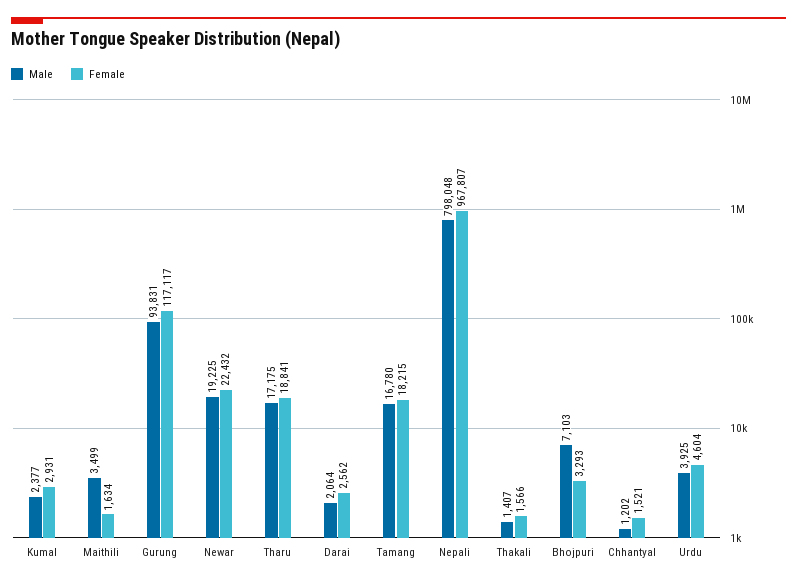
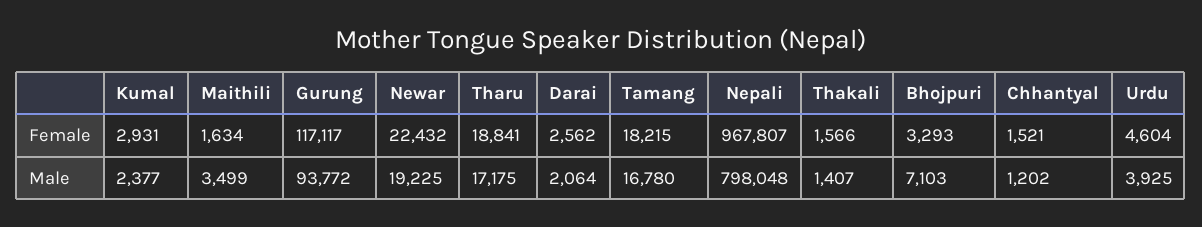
  {
    "Male": {
      "Kumal": 2377,
      "Maithili": 3499,
-     "Gurung": 93831,
+     "Gurung": 93772,
      "Newar": 19225,
      "Tharu": 17175,
      "Darai": 2064,
      "Tamang": 16780,
      "Nepali": 798048,
      "Thakali": 1407,
      "Bhojpuri": 7103,
      "Chhantyal": 1202,
      "Urdu": 3925
    },
    "Female": {
      "Kumal": 2931,
      "Maithili": 1634,
      "Gurung": 117117,
      "Newar": 22432,
      "Tharu": 18841,
      "Darai": 2562,
      "Tamang": 18215,
      "Nepali": 967807,
      "Thakali": 1566,
      "Bhojpuri": 3293,
      "Chhantyal": 1521,
      "Urdu": 4604
    }
  }

